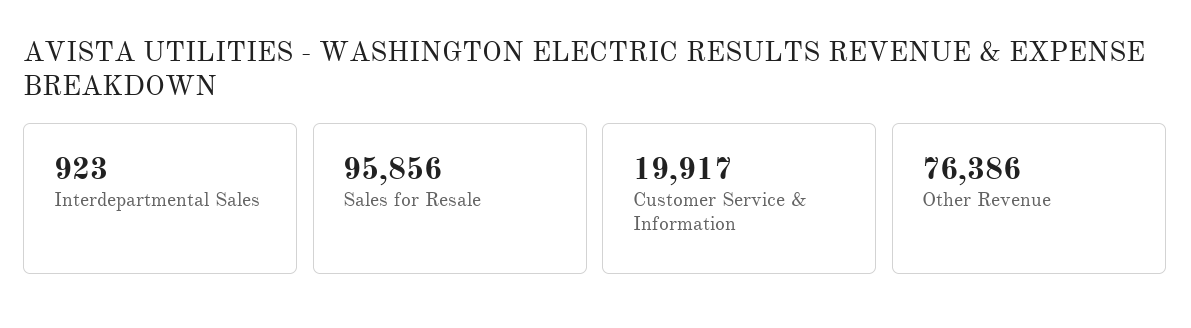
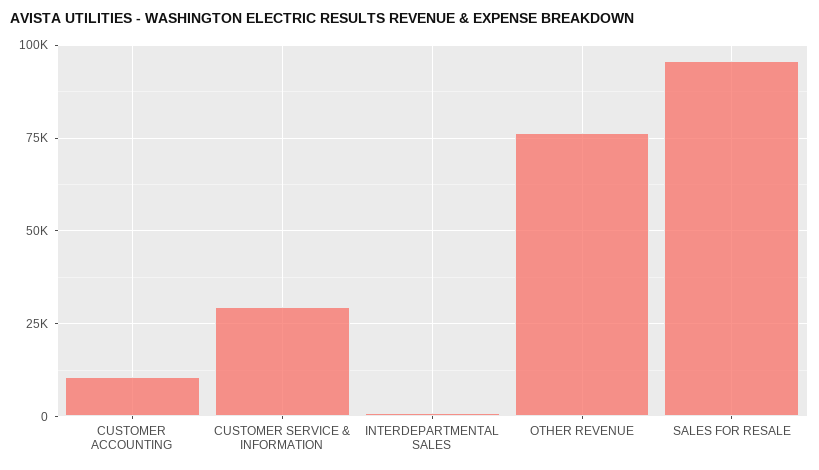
  {
    "Interdepartmental Sales": 923,
    "Sales for Resale": 95856,
-   "Customer Service & Information": 19917,
+   "Customer Service & Information": 30000,
-   "Other Revenue": 76386
+   "Other Revenue": 76386,
+   "CUSTOMER ACCOUNTING": 10000
  }

